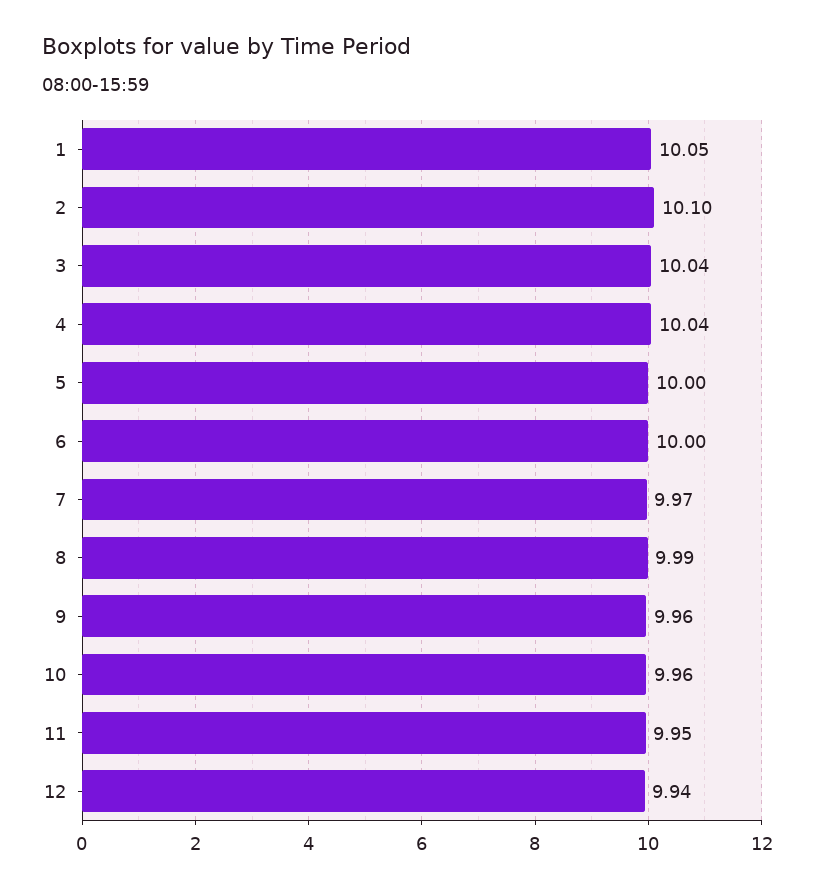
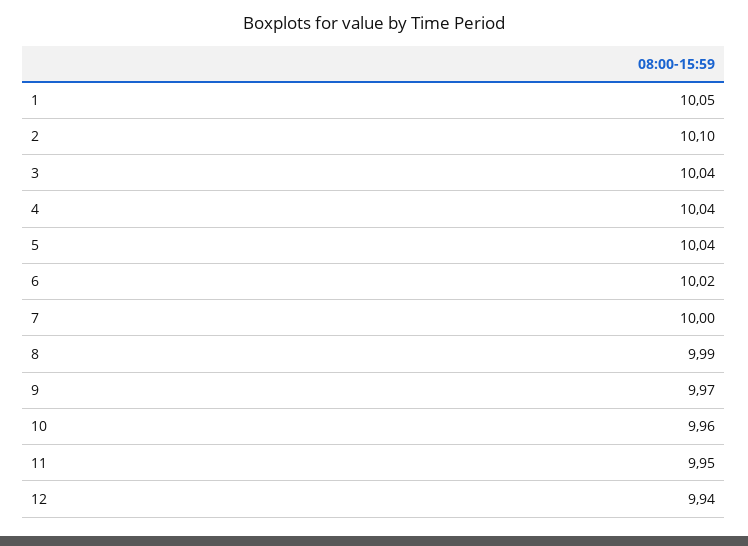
  {
    "1": 10.05,
    "2": 10.1,
    "3": 10.04,
    "4": 10.04,
-   "5": 10,
+   "5": 10.04,
-   "6": 10,
+   "6": 10.02,
-   "7": 9.97,
+   "7": 10,
    "8": 9.99,
-   "9": 9.96,
+   "9": 9.97,
    "10": 9.96,
    "11": 9.95,
    "12": 9.94
  }

